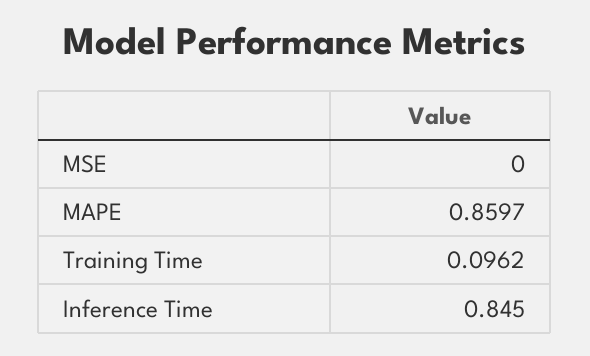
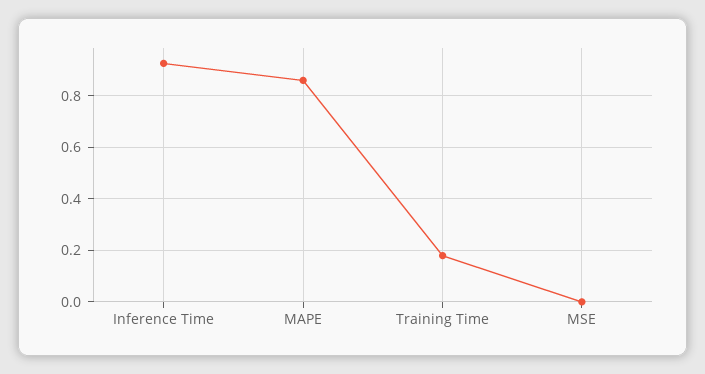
  {
    "MSE": 0,
    "MAPE": 0.8597,
-   "Training Time": 0.0962,
+   "Training Time": 0.175,
-   "Inference Time": 0.845
+   "Inference Time": 0.925
  }

